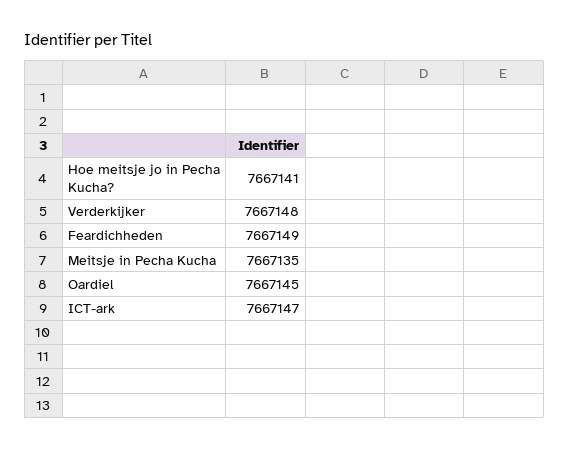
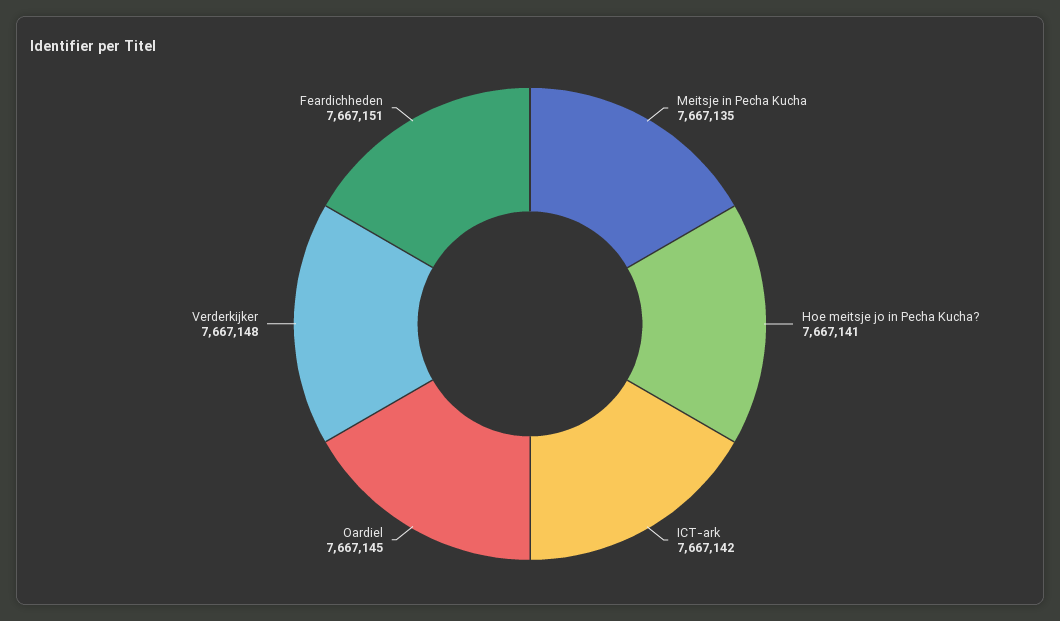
  {
    "Hoe meitsje jo in Pecha Kucha?": 7667141,
    "Verderkijker": 7667148,
-   "Feardichheden": 7667149,
+   "Feardichheden": 7667151,
    "Meitsje in Pecha Kucha": 7667135,
    "Oardiel": 7667145,
-   "ICT-ark": 7667147
+   "ICT-ark": 7667142
  }

